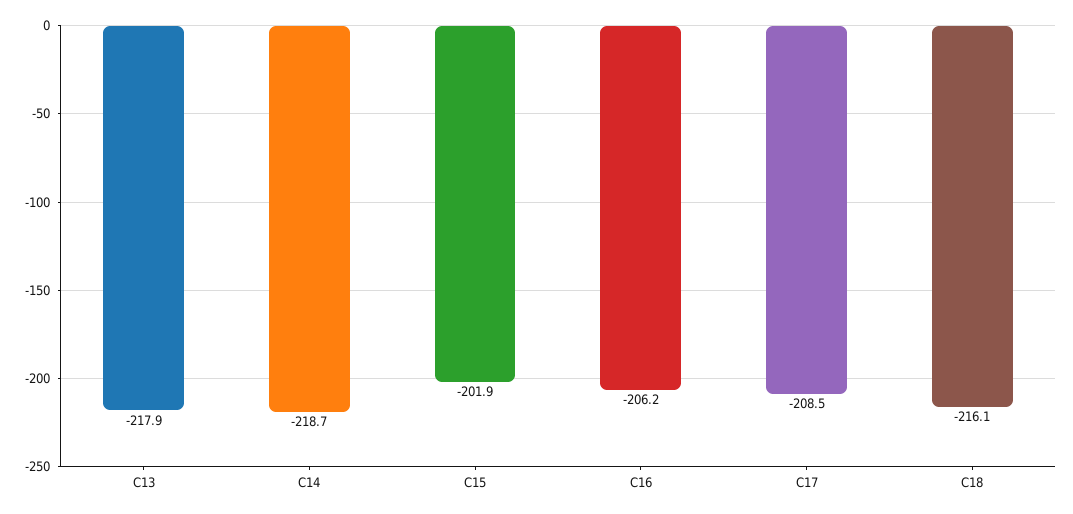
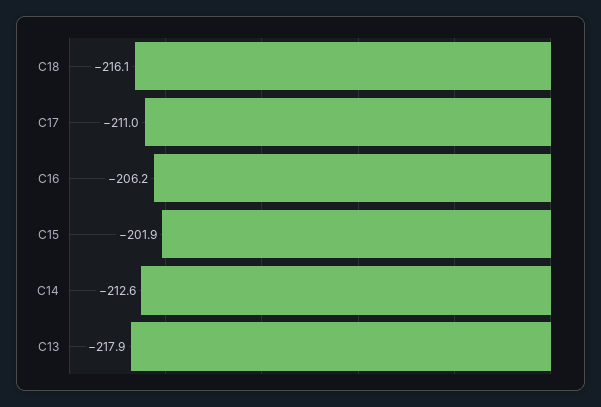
  {
    "C13": -217.9,
-   "C14": -218.7,
+   "C14": -212.6,
    "C15": -201.9,
    "C16": -206.2,
-   "C17": -208.5,
+   "C17": -211,
    "C18": -216.1
  }

